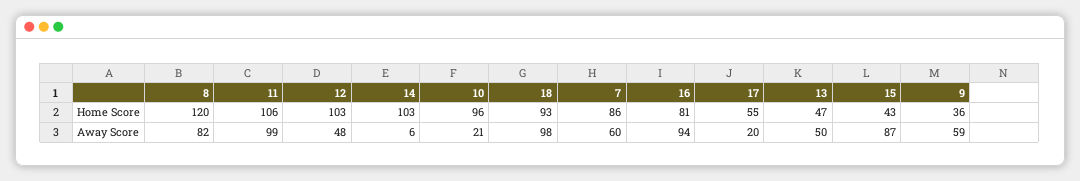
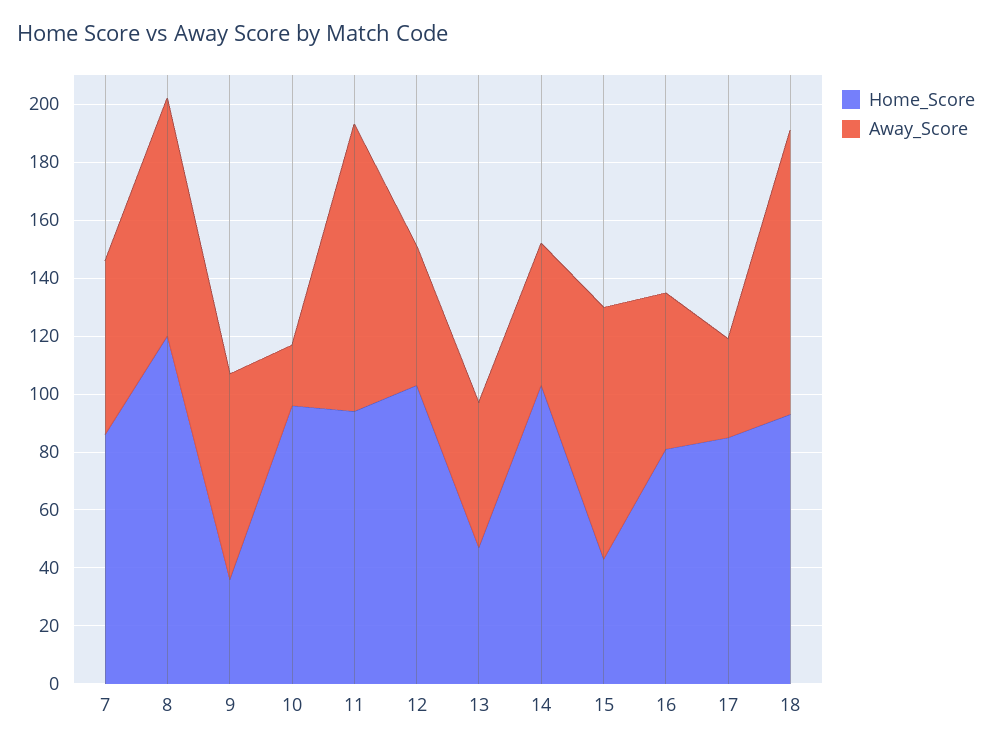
  {
    "Home Score": {
      "8": 120,
-     "11": 106,
+     "11": 95,
      "12": 103,
      "14": 103,
      "10": 96,
      "18": 93,
      "7": 86,
      "16": 81,
-     "17": 55,
+     "17": 85,
      "13": 47,
      "15": 43,
      "9": 36
    },
    "Away Score": {
      "8": 82,
      "11": 99,
      "12": 48,
-     "14": 6,
+     "14": 50,
      "10": 21,
      "18": 98,
      "7": 60,
-     "16": 94,
+     "16": 55,
-     "17": 20,
+     "17": 35,
      "13": 50,
      "15": 87,
-     "9": 59
+     "9": 70
    }
  }

